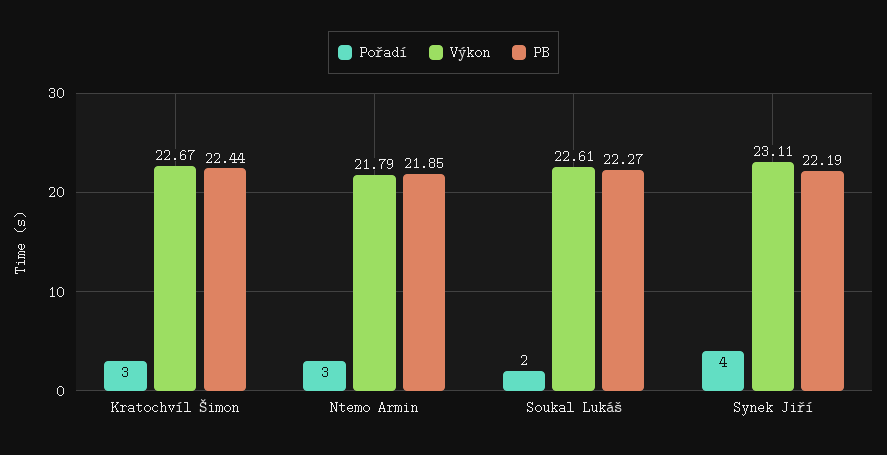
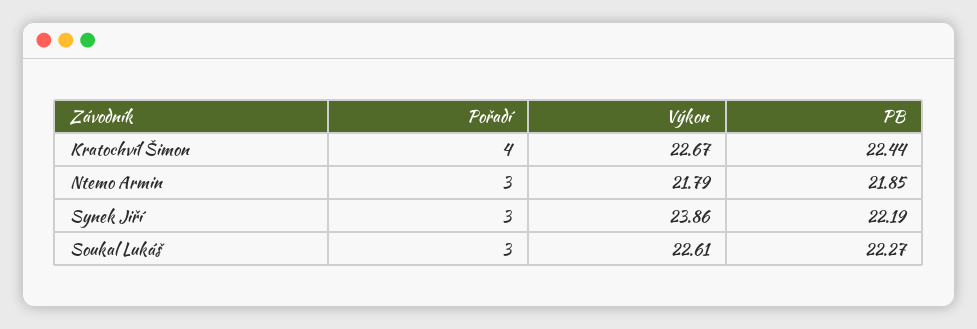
  {
    "Pořadí": {
-     "Kratochvíl Šimon": 3,
+     "Kratochvíl Šimon": 4,
      "Ntemo Armin": 3,
-     "Soukal Lukáš": 2,
+     "Soukal Lukáš": 3,
-     "Synek Jiří": 4
+     "Synek Jiří": 3
    },
    "Výkon": {
      "Kratochvíl Šimon": 22.67,
      "Ntemo Armin": 21.79,
      "Soukal Lukáš": 22.61,
-     "Synek Jiří": 23.11
+     "Synek Jiří": 23.86
    },
    "PB": {
      "Kratochvíl Šimon": 22.44,
      "Ntemo Armin": 21.85,
      "Soukal Lukáš": 22.27,
      "Synek Jiří": 22.19
    }
  }

